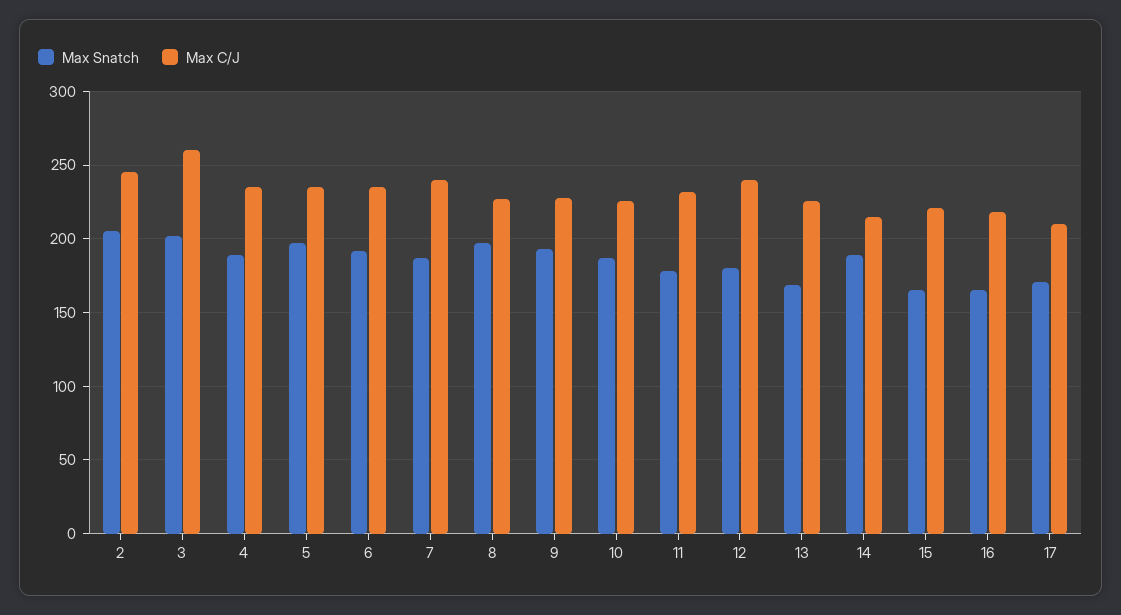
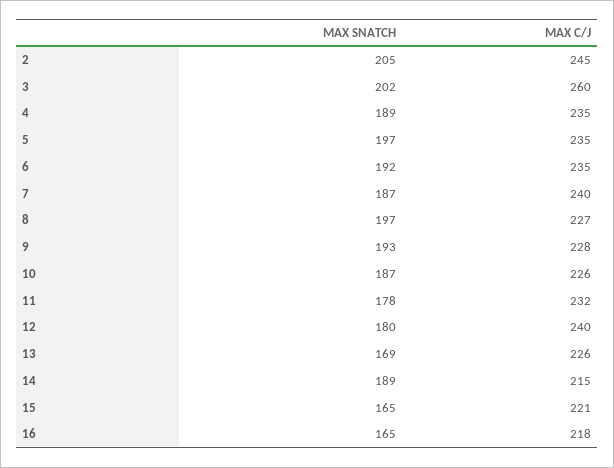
  {
    "Max Snatch": {
      "2": 205,
      "3": 202,
      "4": 189,
      "5": 197,
      "6": 192,
      "7": 187,
      "8": 197,
      "9": 193,
      "10": 187,
      "11": 178,
      "12": 180,
      "13": 169,
      "14": 189,
      "15": 165,
-     "16": 165,
+     "16": 165
-     "17": 170
    },
    "Max C/J": {
      "2": 245,
      "3": 260,
      "4": 235,
      "5": 235,
      "6": 235,
      "7": 240,
      "8": 227,
      "9": 228,
      "10": 226,
      "11": 232,
      "12": 240,
      "13": 226,
      "14": 215,
      "15": 221,
-     "16": 218,
+     "16": 218
-     "17": 210
    }
  }

